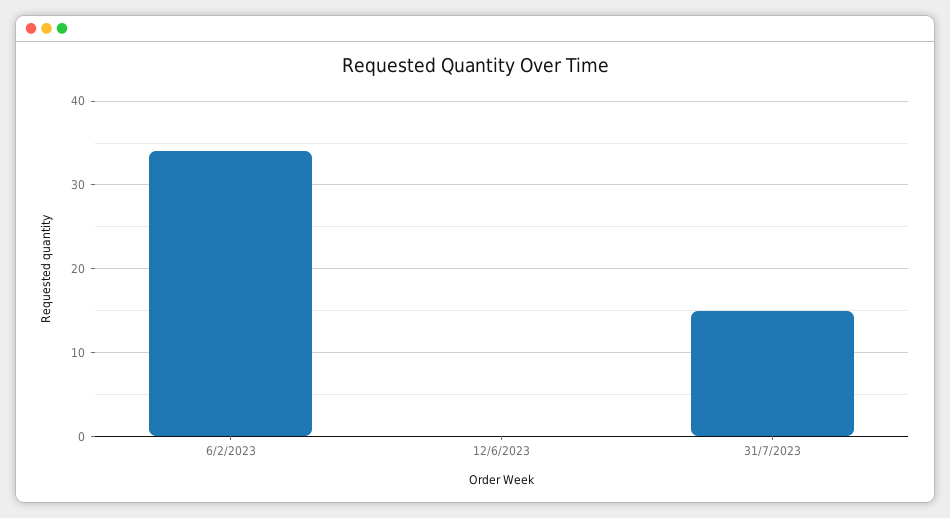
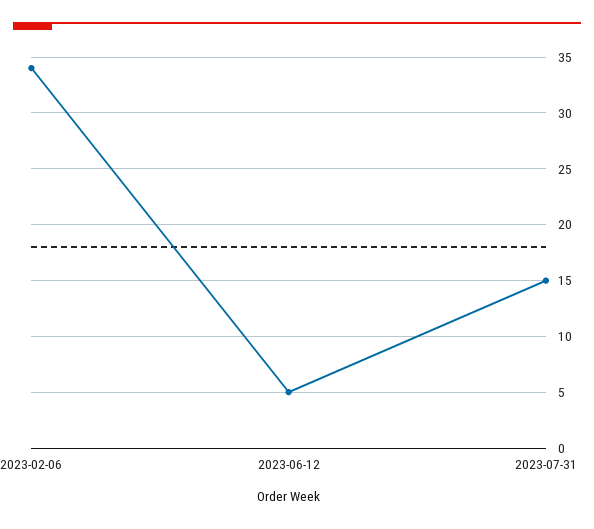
  {
    "6/2/2023": 34,
-   "12/6/2023": 0,
+   "12/6/2023": 5,
    "31/7/2023": 15
  }

